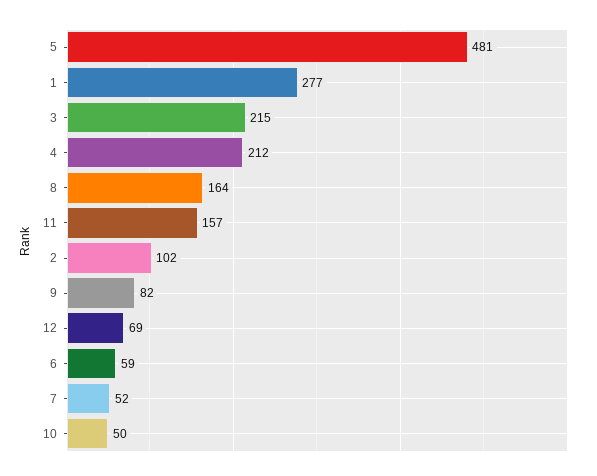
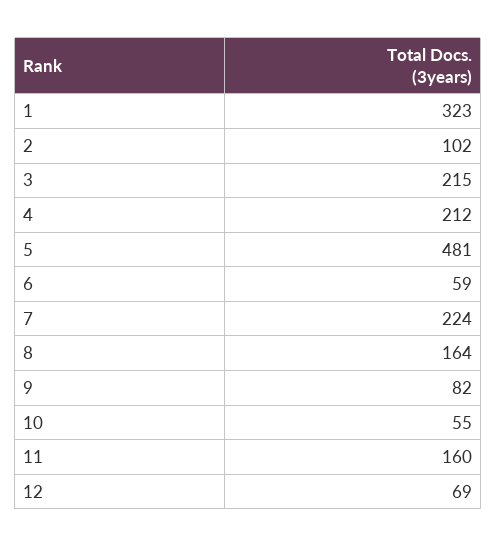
  {
    "5": 481,
-   "1": 277,
+   "1": 323,
    "3": 215,
    "4": 212,
    "8": 164,
-   "11": 157,
+   "11": 160,
    "2": 102,
    "9": 82,
    "12": 69,
    "6": 59,
-   "7": 52,
+   "7": 224,
-   "10": 50
+   "10": 55
  }

